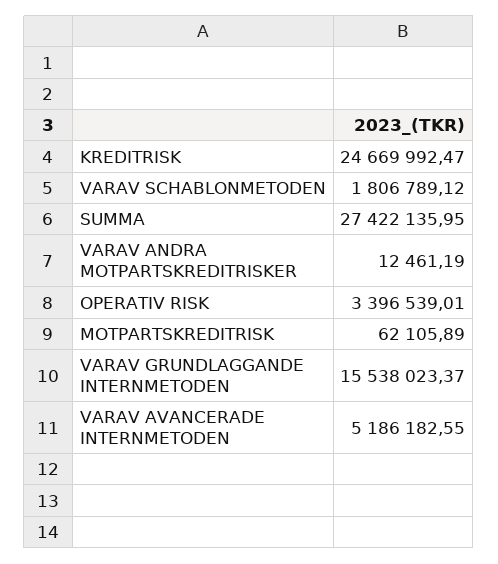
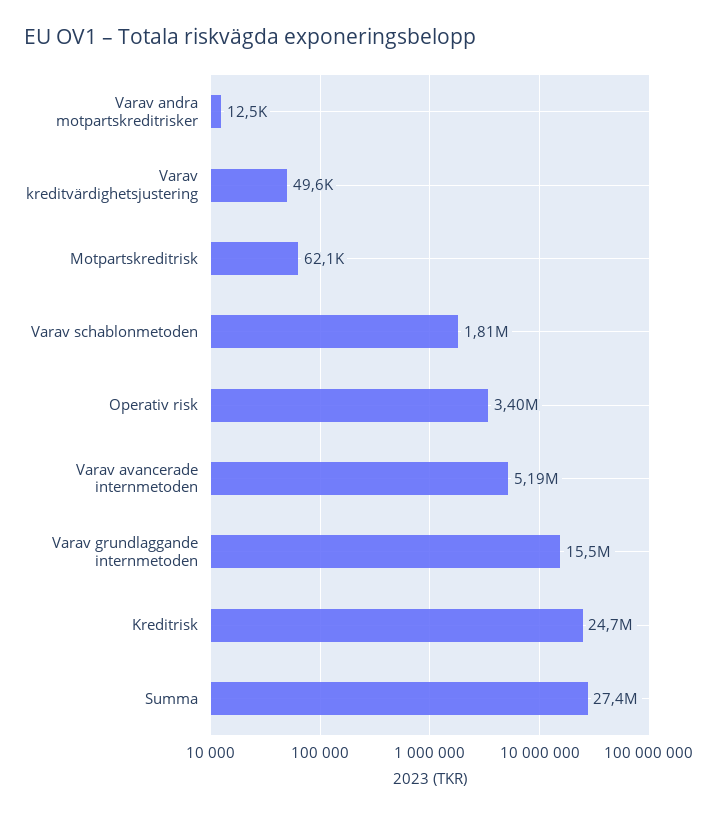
  {
    "KREDITRISK": 24669992.47,
    "VARAV SCHABLONMETODEN": 1806789.12,
    "SUMMA": 27422135.95,
    "VARAV ANDRA MOTPARTSKREDITRISKER": 12461.19,
    "OPERATIV RISK": 3396539.01,
    "MOTPARTSKREDITRISK": 62105.89,
    "VARAV GRUNDLAGGANDE INTERNMETODEN": 15538023.37,
-   "VARAV AVANCERADE INTERNMETODEN": 5186182.55
+   "VARAV AVANCERADE INTERNMETODEN": 5186182.55,
+   "Varav kreditvärdighetsjustering": 49600
  }

